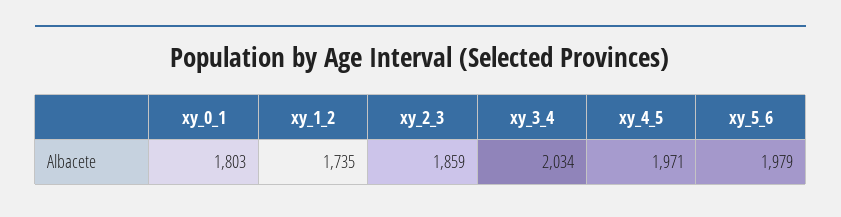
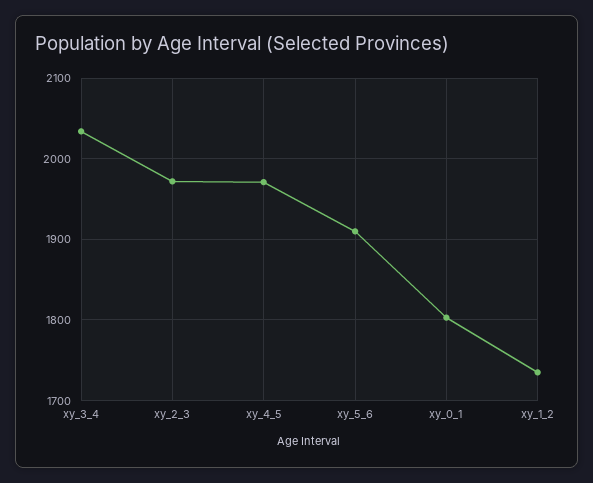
  {
    "xy_0_1": 1803,
    "xy_1_2": 1735,
-   "xy_2_3": 1859,
+   "xy_2_3": 1970,
    "xy_3_4": 2034,
    "xy_4_5": 1971,
-   "xy_5_6": 1979
+   "xy_5_6": 1910
  }

